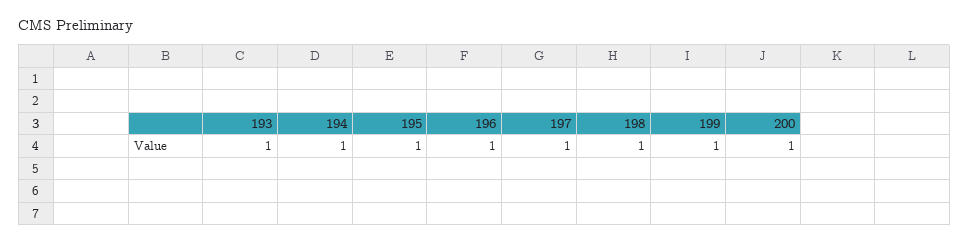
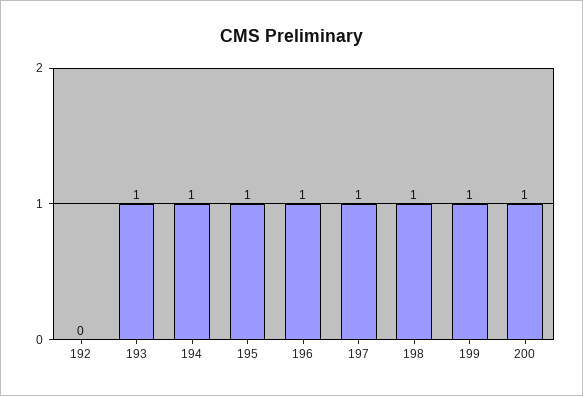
  {
    "193": 1,
    "194": 1,
    "195": 1,
    "196": 1,
    "197": 1,
    "198": 1,
    "199": 1,
-   "200": 1
+   "200": 1,
+   "192": 0
  }

